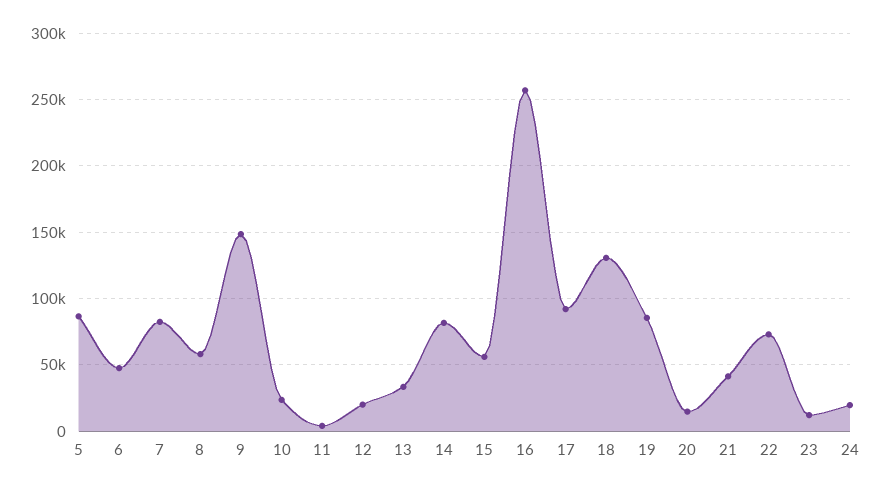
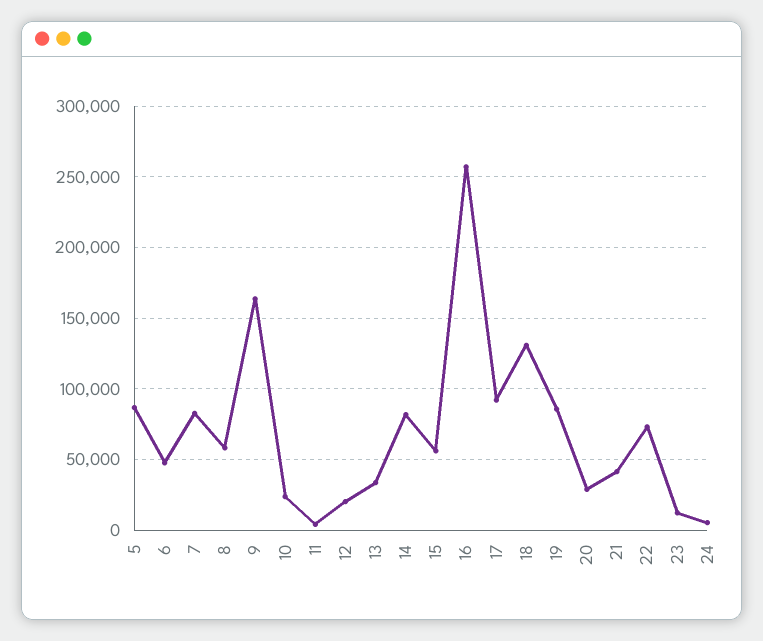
  {
    "5": 85000,
    "6": 50000,
    "7": 85000,
    "8": 60000,
-   "9": 150000,
+   "9": 165000,
    "10": 25000,
    "11": 5000,
    "12": 20000,
    "13": 35000,
    "14": 80000,
    "15": 55000,
    "16": 255000,
    "17": 90000,
    "18": 130000,
    "19": 85000,
-   "20": 15000,
+   "20": 30000,
    "21": 40000,
    "22": 75000,
    "23": 10000,
-   "24": 20000
+   "24": 5000
  }

